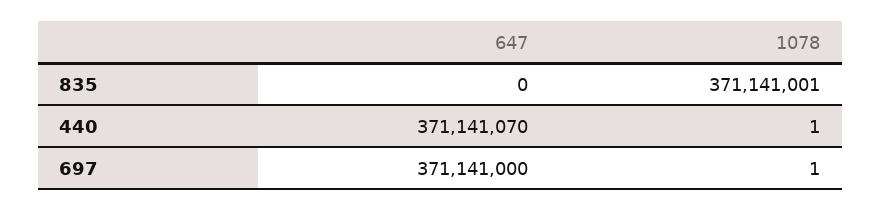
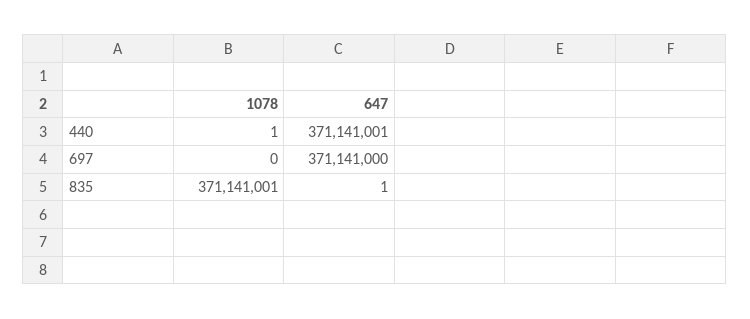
  {
    "647": {
-     "835": 0,
+     "835": 1,
-     "440": 371141070,
+     "440": 371141001,
      "697": 371141000
    },
    "1078": {
      "835": 371141001,
      "440": 1,
-     "697": 1
+     "697": 0
    }
  }

